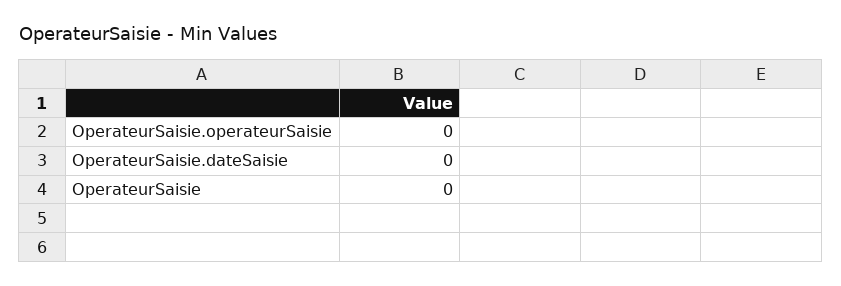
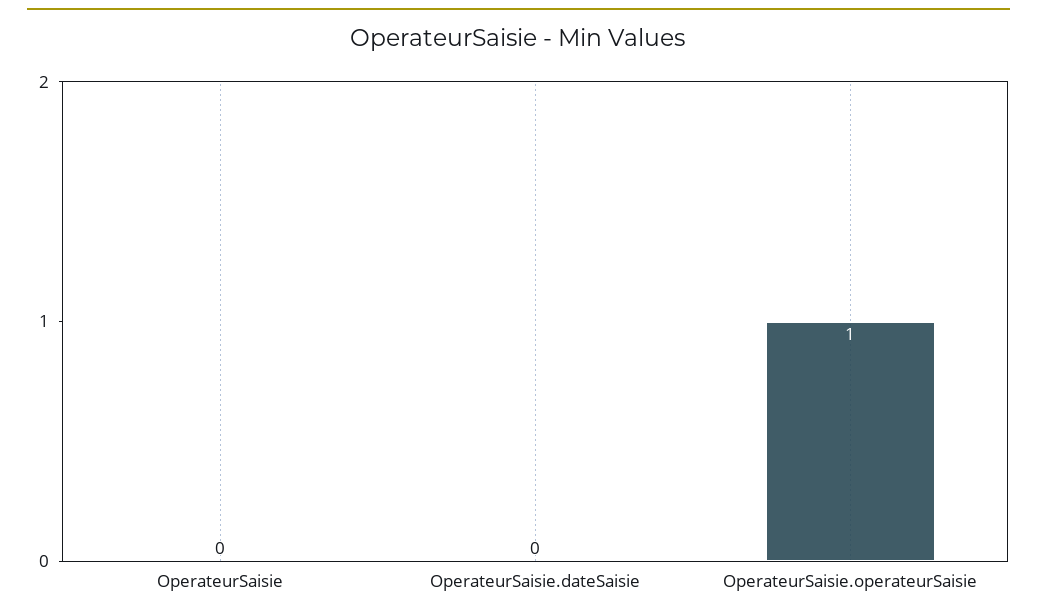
  {
-   "OperateurSaisie.operateurSaisie": 0,
+   "OperateurSaisie.operateurSaisie": 1,
    "OperateurSaisie.dateSaisie": 0,
    "OperateurSaisie": 0
  }

